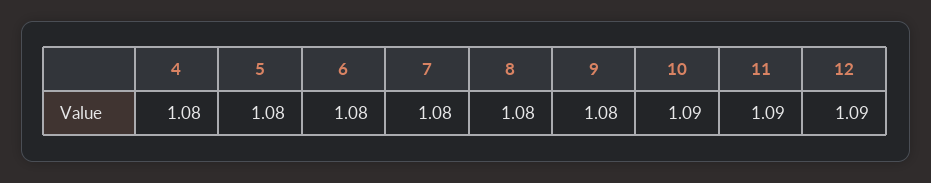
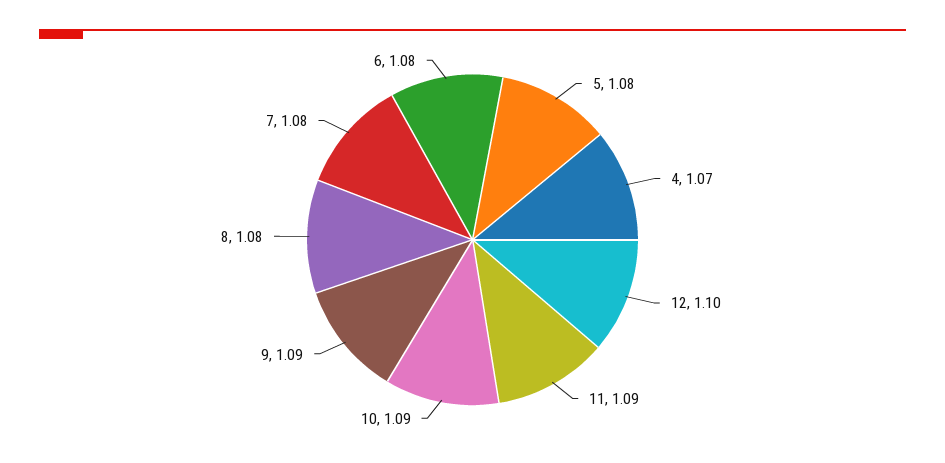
  {
-   "4": 1.08,
+   "4": 1.07,
    "5": 1.08,
    "6": 1.08,
    "7": 1.08,
    "8": 1.08,
-   "9": 1.08,
+   "9": 1.09,
    "10": 1.09,
    "11": 1.09,
-   "12": 1.09
+   "12": 1.1
  }

